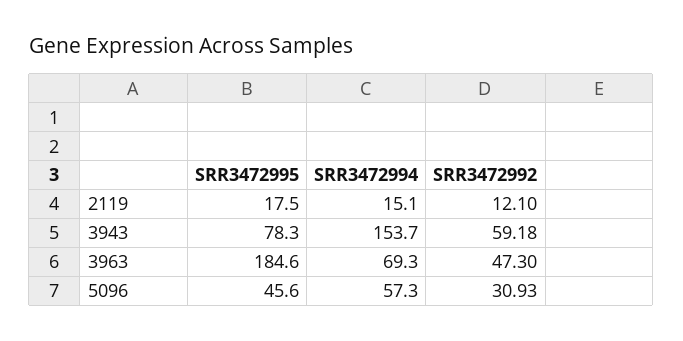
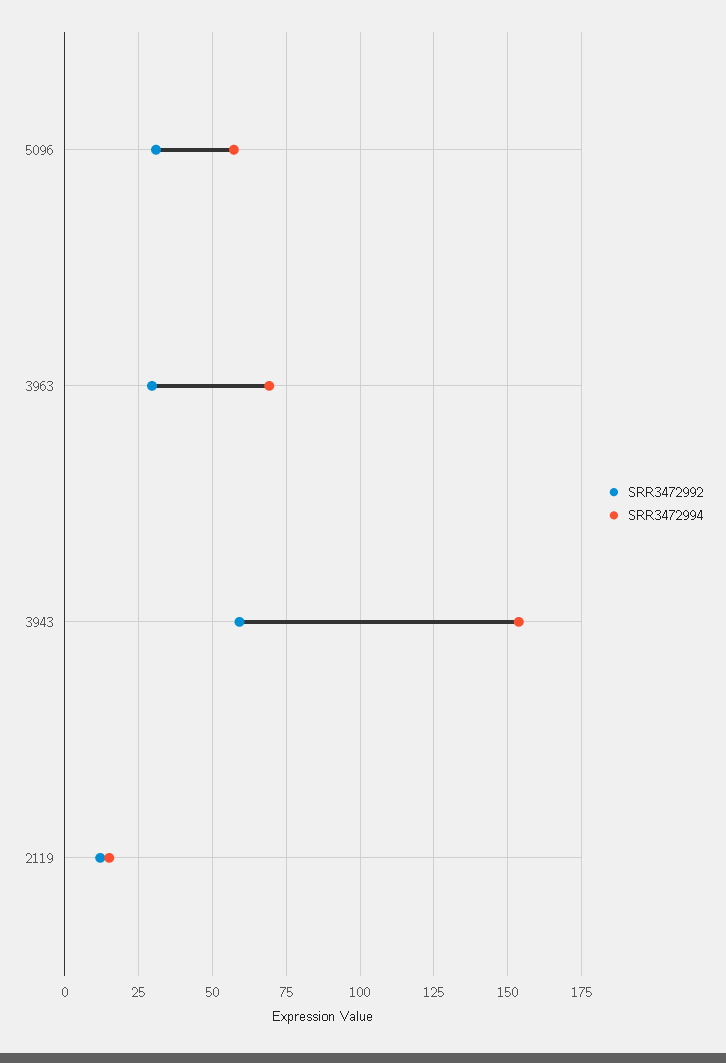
  {
-   "SRR3472995": {
-     "2119": 17.5,
-     "3943": 78.3,
-     "3963": 184.6,
-     "5096": 45.6
-   },
    "SRR3472994": {
      "2119": 15.1,
      "3943": 153.7,
      "3963": 69.3,
      "5096": 57.3
    },
    "SRR3472992": {
      "2119": 12.1,
      "3943": 59.18,
-     "3963": 47.3,
+     "3963": 30,
      "5096": 30.93
    }
  }

